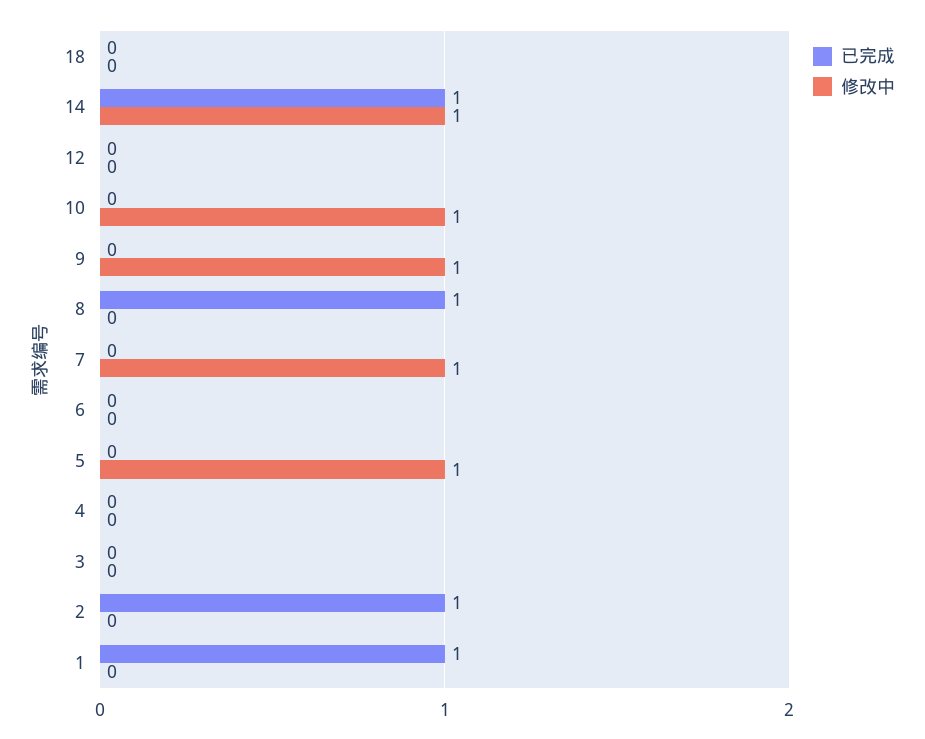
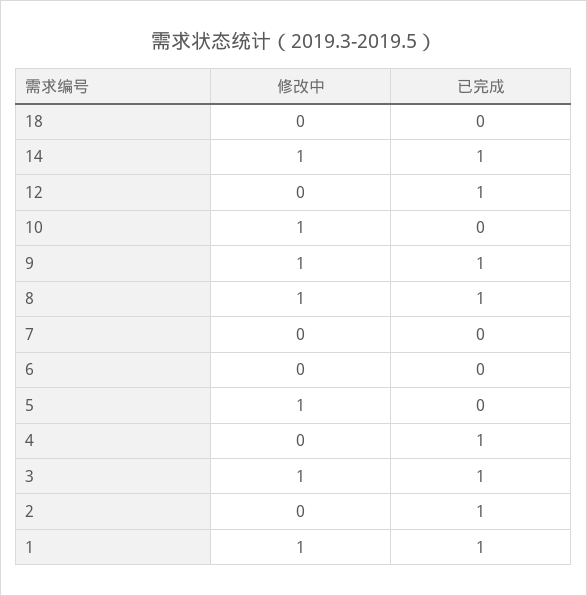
  {
    "已完成": {
      "18": 0,
      "14": 1,
-     "12": 0,
+     "12": 1,
      "10": 0,
-     "9": 0,
+     "9": 1,
      "8": 1,
      "7": 0,
      "6": 0,
      "5": 0,
-     "4": 0,
+     "4": 1,
-     "3": 0,
+     "3": 1,
      "2": 1,
      "1": 1
    },
    "修改中": {
      "18": 0,
      "14": 1,
      "12": 0,
      "10": 1,
      "9": 1,
-     "8": 0,
+     "8": 1,
-     "7": 1,
+     "7": 0,
      "6": 0,
      "5": 1,
      "4": 0,
-     "3": 0,
+     "3": 1,
      "2": 0,
-     "1": 0
+     "1": 1
    }
  }

